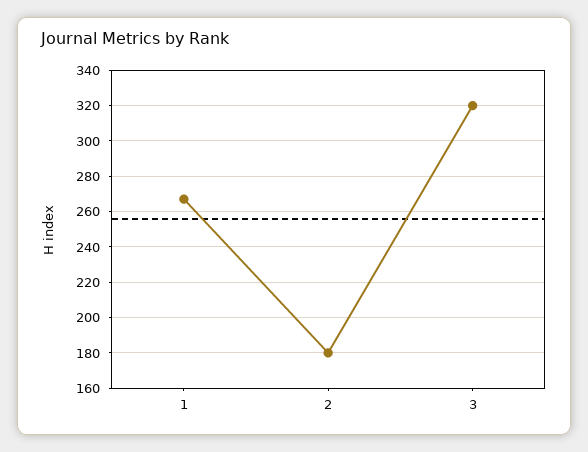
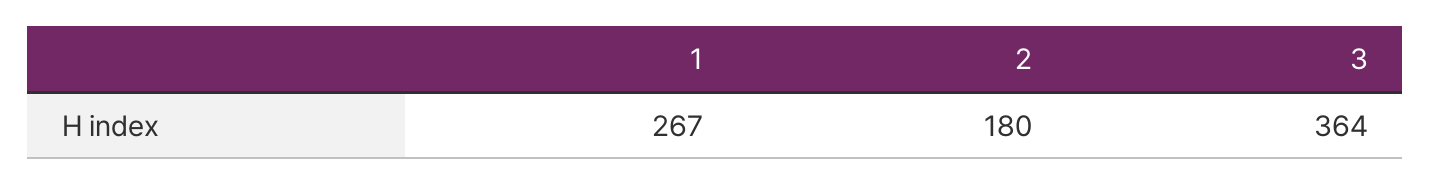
  {
    "1": 267,
    "2": 180,
-   "3": 320
+   "3": 364
  }

